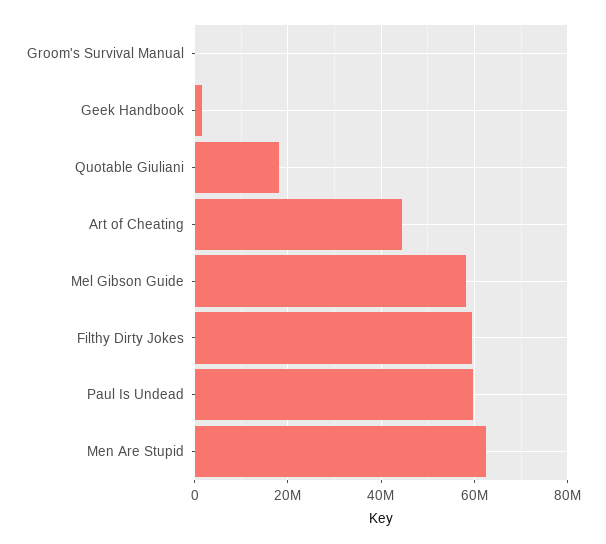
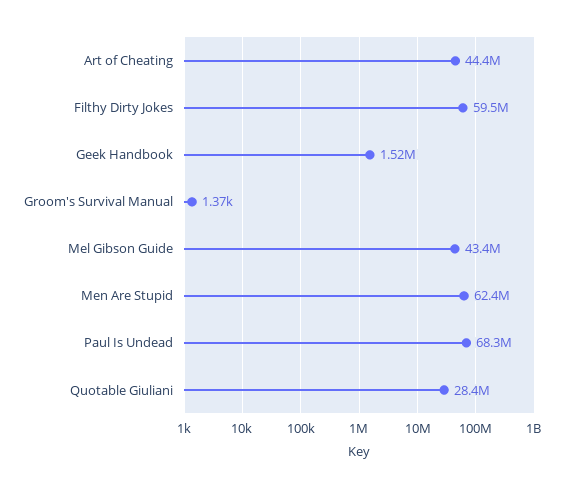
  {
    "Groom's Survival Manual": 1370,
    "Geek Handbook": 1520000,
-   "Quotable Giuliani": 18000000,
+   "Quotable Giuliani": 28400000,
    "Art of Cheating": 44400000,
-   "Mel Gibson Guide": 58000000,
+   "Mel Gibson Guide": 43400000,
    "Filthy Dirty Jokes": 59500000,
-   "Paul Is Undead": 60000000,
+   "Paul Is Undead": 68300000,
    "Men Are Stupid": 62400000
  }

